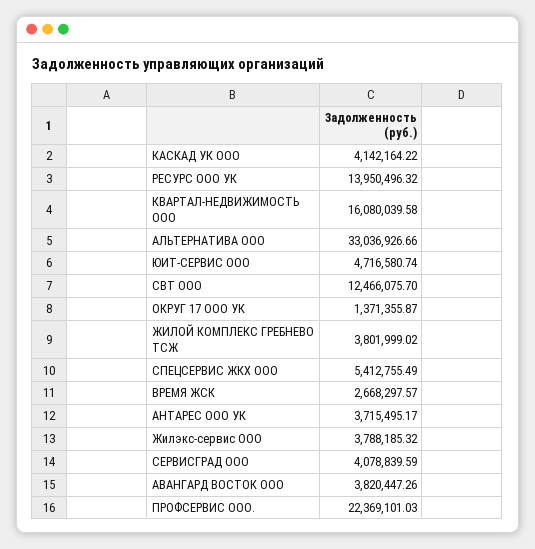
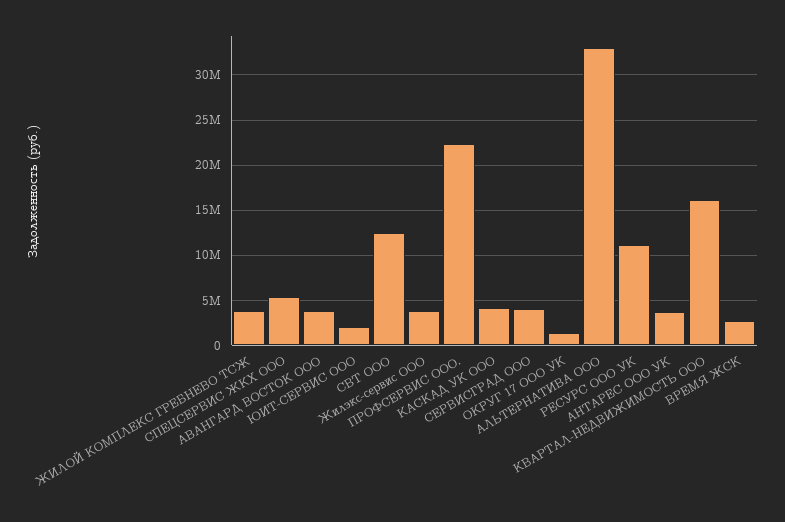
  {
    "КАСКАД УК ООО": 4142164.22,
-   "РЕСУРС ООО УК": 13950496.32,
+   "РЕСУРС ООО УК": 11000000,
    "КВАРТАЛ-НЕДВИЖИМОСТЬ ООО": 16080039.58,
    "АЛЬТЕРНАТИВА ООО": 33036926.66,
-   "ЮИТ-СЕРВИС ООО": 4716580.74,
+   "ЮИТ-СЕРВИС ООО": 2000000,
    "СВТ ООО": 12466075.7,
    "ОКРУГ 17 ООО УК": 1371355.87,
    "ЖИЛОЙ КОМПЛЕКС ГРЕБНЕВО ТСЖ": 3801999.02,
    "СПЕЦСЕРВИС ЖКХ ООО": 5412755.49,
    "ВРЕМЯ ЖСК": 2668297.57,
    "АНТАРЕС ООО УК": 3715495.17,
    "Жилэкс-сервис ООО": 3788185.32,
    "СЕРВИСГРАД ООО": 4078839.59,
    "АВАНГАРД ВОСТОК ООО": 3820447.26,
    "ПРОФСЕРВИС ООО.": 22369101.03
  }

